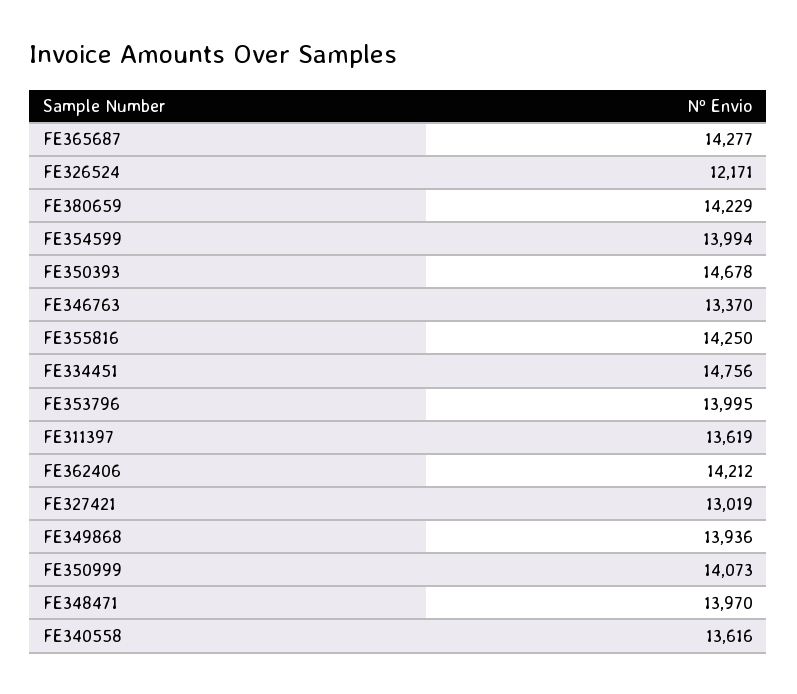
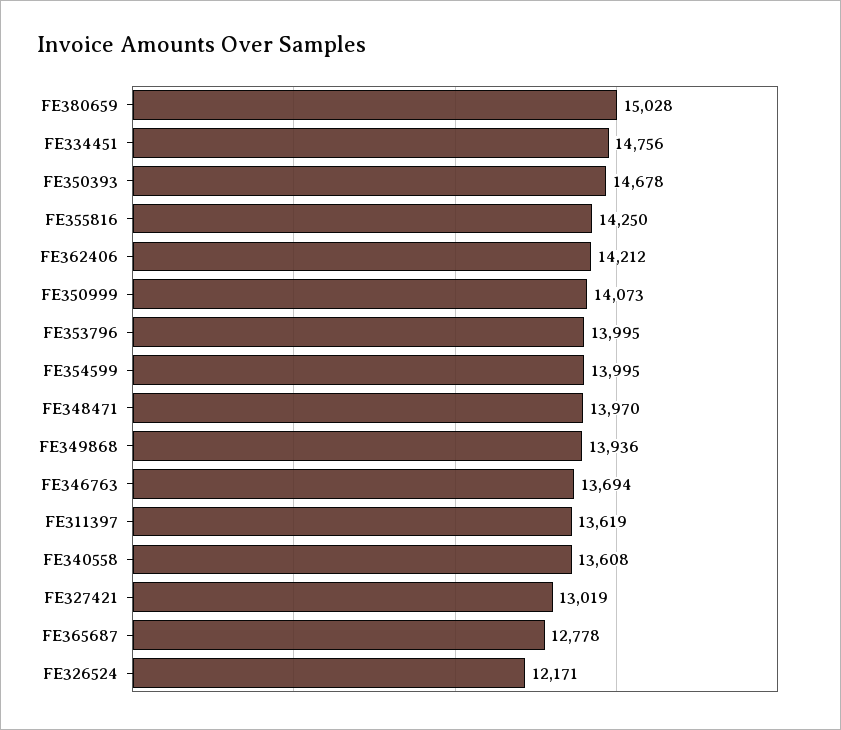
  {
-   "FE365687": 14277,
+   "FE365687": 12778,
    "FE326524": 12171,
-   "FE380659": 14229,
+   "FE380659": 15028,
-   "FE354599": 13994,
+   "FE354599": 13995,
    "FE350393": 14678,
-   "FE346763": 13370,
+   "FE346763": 13694,
    "FE355816": 14250,
    "FE334451": 14756,
    "FE353796": 13995,
    "FE311397": 13619,
    "FE362406": 14212,
    "FE327421": 13019,
    "FE349868": 13936,
    "FE350999": 14073,
    "FE348471": 13970,
-   "FE340558": 13616
+   "FE340558": 13608
  }

